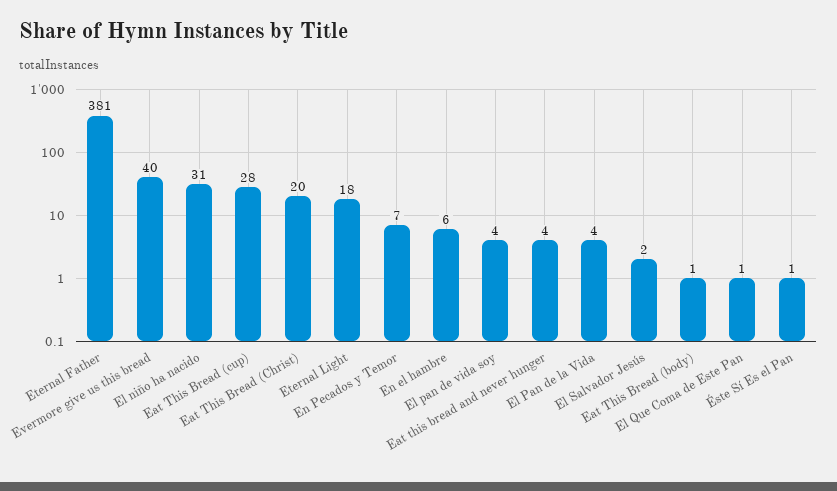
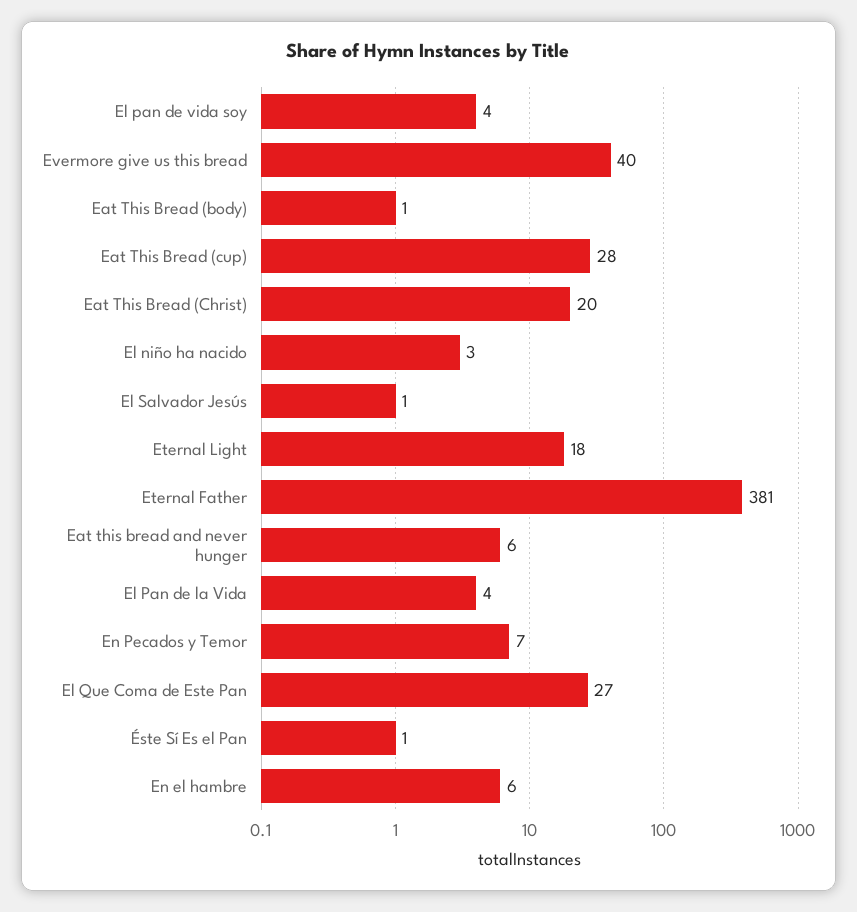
  {
    "Eternal Father": 381,
    "Evermore give us this bread": 40,
-   "El niño ha nacido": 31,
+   "El niño ha nacido": 3,
    "Eat This Bread (cup)": 28,
    "Eat This Bread (Christ)": 20,
    "Eternal Light": 18,
    "En Pecados y Temor": 7,
    "En el hambre": 6,
    "El pan de vida soy": 4,
-   "Eat this bread and never hunger": 4,
+   "Eat this bread and never hunger": 6,
    "El Pan de la Vida": 4,
-   "El Salvador Jesús": 2,
+   "El Salvador Jesús": 1,
    "Eat This Bread (body)": 1,
-   "El Que Coma de Este Pan": 1,
+   "El Que Coma de Este Pan": 27,
    "Éste Sí Es el Pan": 1
  }

